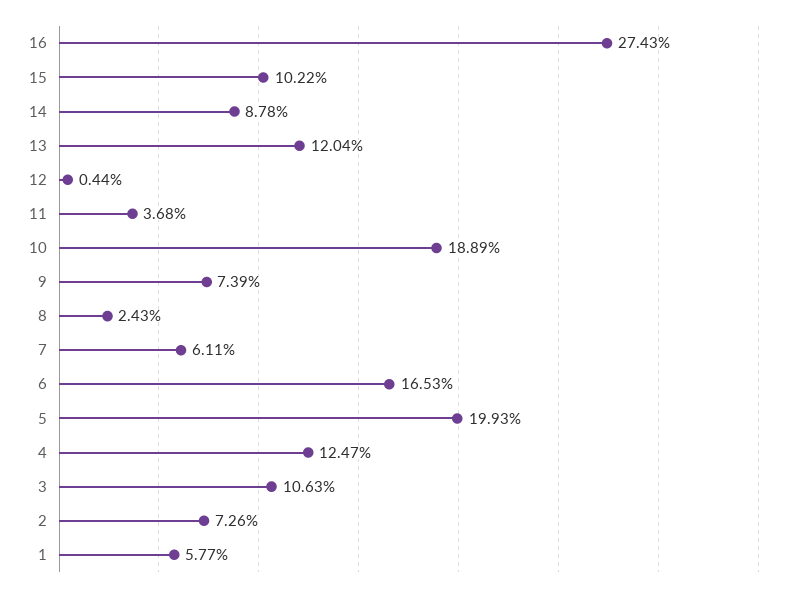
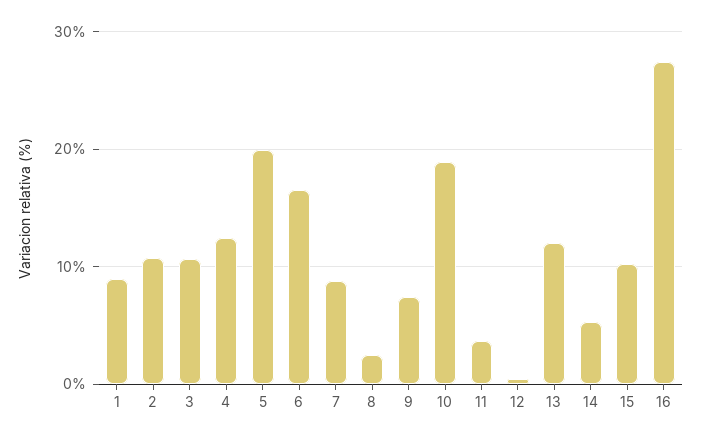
  {
    "16": 27.43,
    "15": 10.22,
-   "14": 8.78,
+   "14": 5,
    "13": 12.04,
    "12": 0.44,
    "11": 3.68,
    "10": 18.89,
    "9": 7.39,
    "8": 2.43,
-   "7": 6.11,
+   "7": 9,
    "6": 16.53,
    "5": 19.93,
    "4": 12.47,
    "3": 10.63,
-   "2": 7.26,
+   "2": 11,
-   "1": 5.77
+   "1": 9
  }

